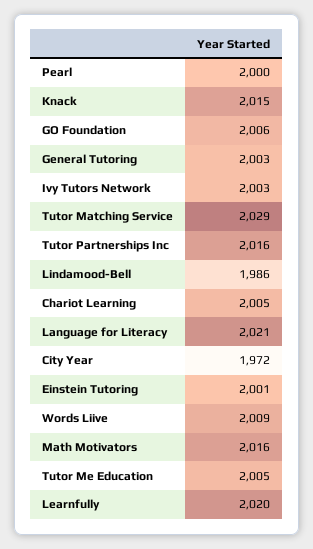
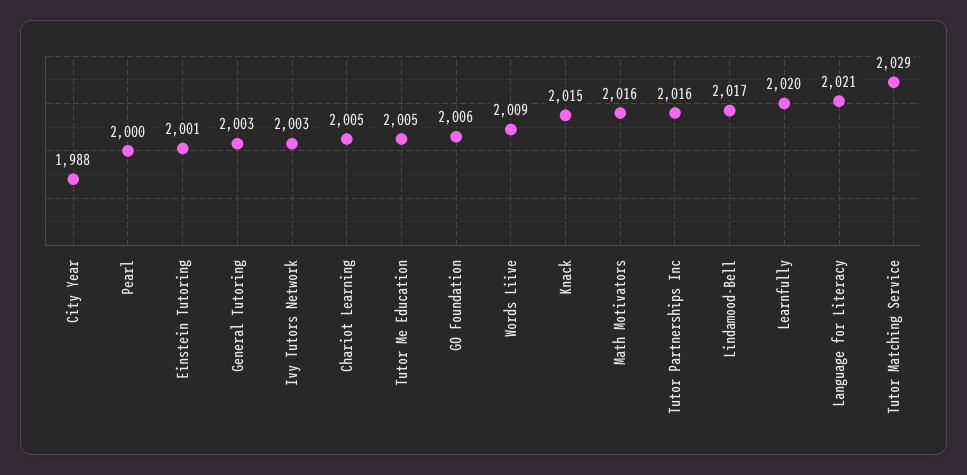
  {
    "Pearl": 2000,
    "Knack": 2015,
    "GO Foundation": 2006,
    "General Tutoring": 2003,
    "Ivy Tutors Network": 2003,
    "Tutor Matching Service": 2029,
    "Tutor Partnerships Inc": 2016,
-   "Lindamood-Bell": 1986,
+   "Lindamood-Bell": 2017,
    "Chariot Learning": 2005,
    "Language for Literacy": 2021,
-   "City Year": 1972,
+   "City Year": 1988,
    "Einstein Tutoring": 2001,
    "Words Liive": 2009,
    "Math Motivators": 2016,
    "Tutor Me Education": 2005,
    "Learnfully": 2020
  }

